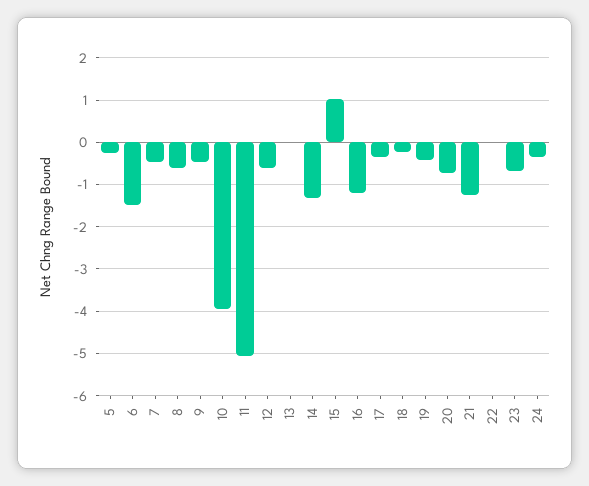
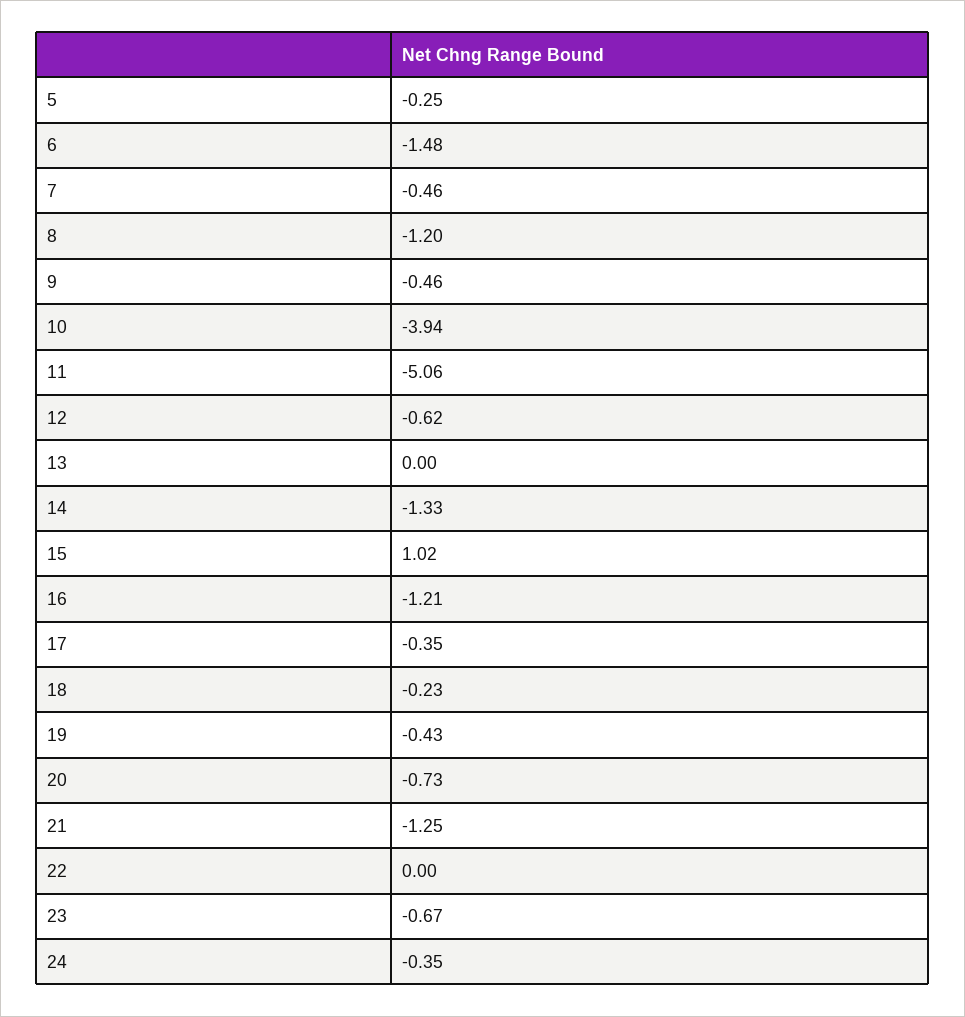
  {
    "5": -0.25,
    "6": -1.48,
    "7": -0.46,
-   "8": -0.6,
+   "8": -1.2,
    "9": -0.46,
    "10": -3.94,
    "11": -5.06,
    "12": -0.62,
    "13": 0,
    "14": -1.33,
    "15": 1.02,
    "16": -1.21,
    "17": -0.35,
    "18": -0.23,
    "19": -0.43,
    "20": -0.73,
    "21": -1.25,
    "22": 0,
    "23": -0.67,
    "24": -0.35
  }

